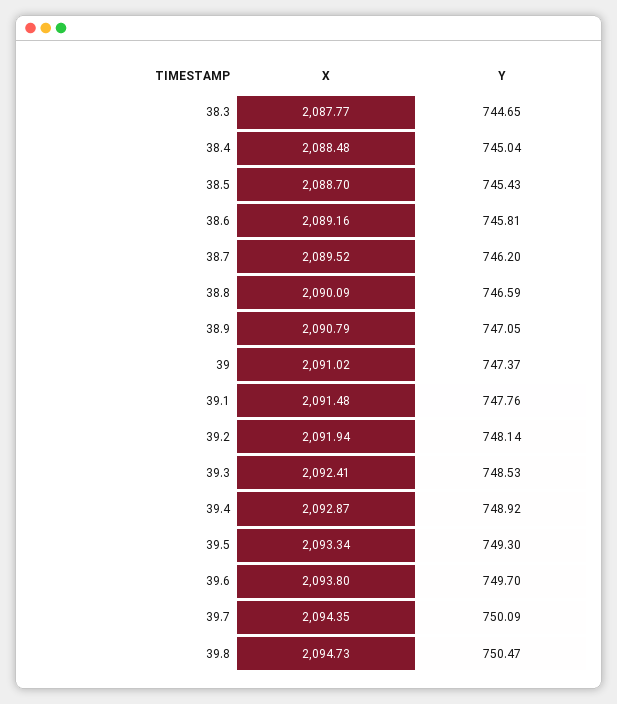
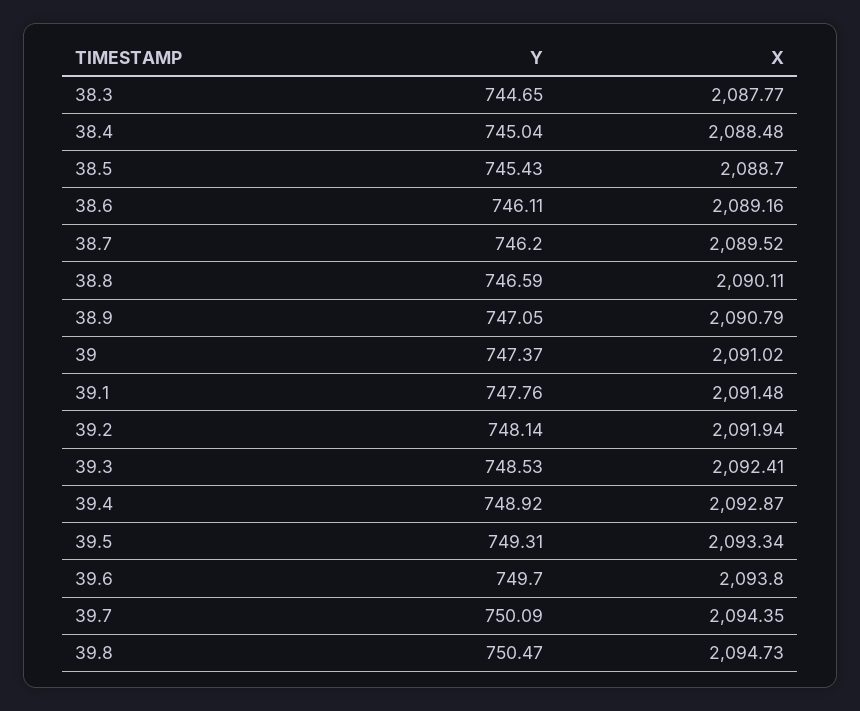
  {
    "X": {
      "38.3": 2087.77,
      "38.4": 2088.48,
      "38.5": 2088.7,
      "38.6": 2089.16,
      "38.7": 2089.52,
-     "38.8": 2090.09,
+     "38.8": 2090.11,
      "38.9": 2090.79,
      "39": 2091.02,
      "39.1": 2091.48,
      "39.2": 2091.94,
      "39.3": 2092.41,
      "39.4": 2092.87,
      "39.5": 2093.34,
      "39.6": 2093.8,
      "39.7": 2094.35,
      "39.8": 2094.73
    },
    "Y": {
      "38.3": 744.65,
      "38.4": 745.04,
      "38.5": 745.43,
-     "38.6": 745.81,
+     "38.6": 746.11,
      "38.7": 746.2,
      "38.8": 746.59,
      "38.9": 747.05,
      "39": 747.37,
      "39.1": 747.76,
      "39.2": 748.14,
      "39.3": 748.53,
      "39.4": 748.92,
-     "39.5": 749.3,
+     "39.5": 749.31,
      "39.6": 749.7,
      "39.7": 750.09,
      "39.8": 750.47
    }
  }

